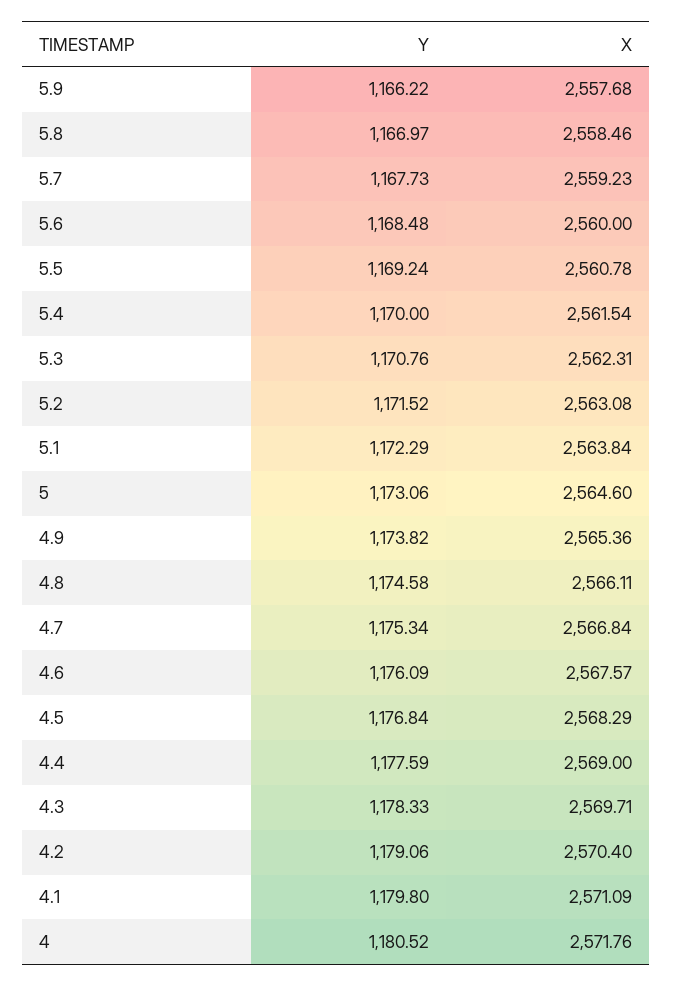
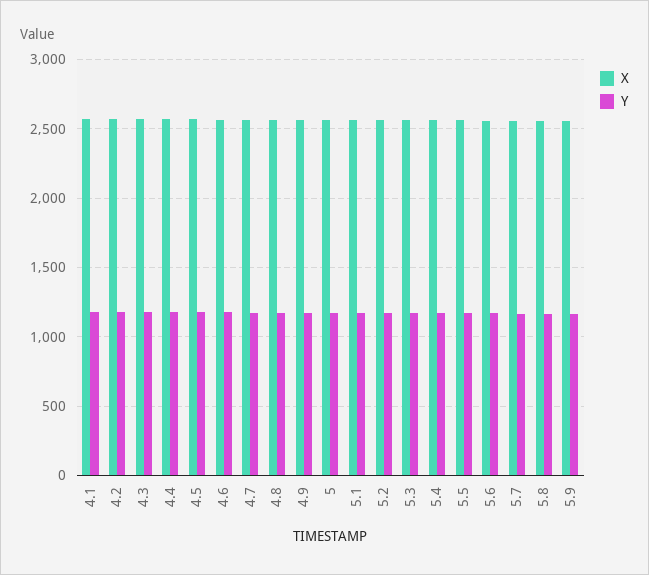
  {
    "Y": {
      "5.9": 1166.22,
      "5.8": 1166.97,
      "5.7": 1167.73,
      "5.6": 1168.48,
      "5.5": 1169.24,
      "5.4": 1170,
      "5.3": 1170.76,
      "5.2": 1171.52,
      "5.1": 1172.29,
      "5": 1173.06,
      "4.9": 1173.82,
      "4.8": 1174.58,
      "4.7": 1175.34,
      "4.6": 1176.09,
      "4.5": 1176.84,
      "4.4": 1177.59,
      "4.3": 1178.33,
      "4.2": 1179.06,
-     "4.1": 1179.8,
+     "4.1": 1179.8
-     "4": 1180.52
    },
    "X": {
      "5.9": 2557.68,
      "5.8": 2558.46,
      "5.7": 2559.23,
      "5.6": 2560,
      "5.5": 2560.78,
      "5.4": 2561.54,
      "5.3": 2562.31,
      "5.2": 2563.08,
      "5.1": 2563.84,
      "5": 2564.6,
      "4.9": 2565.36,
      "4.8": 2566.11,
      "4.7": 2566.84,
      "4.6": 2567.57,
      "4.5": 2568.29,
      "4.4": 2569,
      "4.3": 2569.71,
      "4.2": 2570.4,
-     "4.1": 2571.09,
+     "4.1": 2571.09
-     "4": 2571.76
    }
  }

